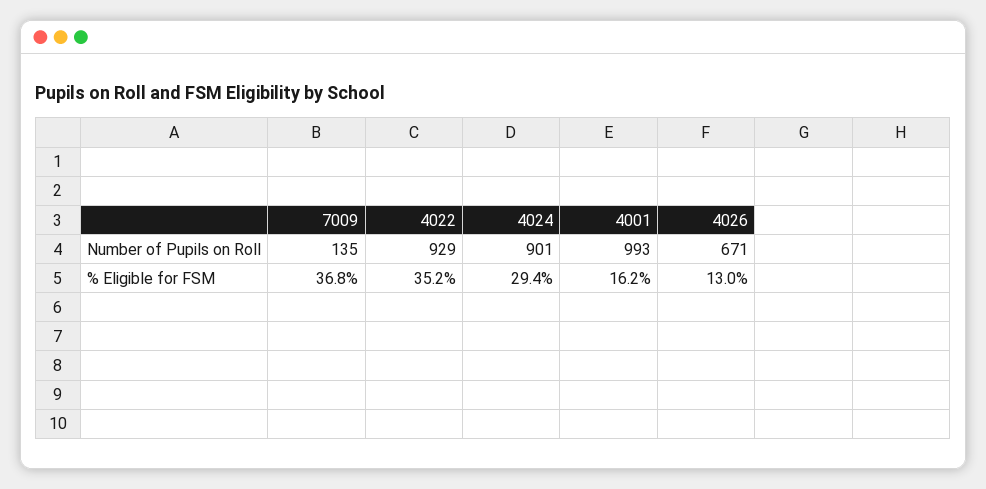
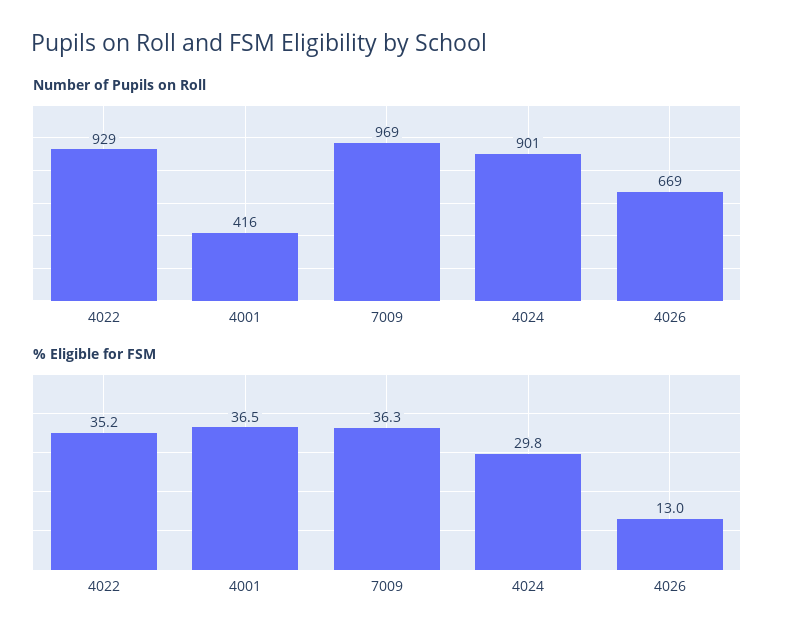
  {
    "Number of Pupils on Roll": {
-     "7009": 135,
+     "7009": 969,
      "4022": 929,
      "4024": 901,
-     "4001": 993,
+     "4001": 416,
-     "4026": 671
+     "4026": 669
    },
    "% Eligible for FSM": {
-     "7009": 36.8,
+     "7009": 36.3,
      "4022": 35.2,
-     "4024": 29.4,
+     "4024": 29.8,
-     "4001": 16.2,
+     "4001": 36.5,
      "4026": 13
    }
  }

